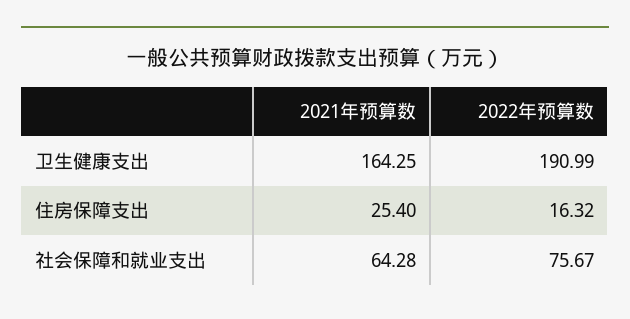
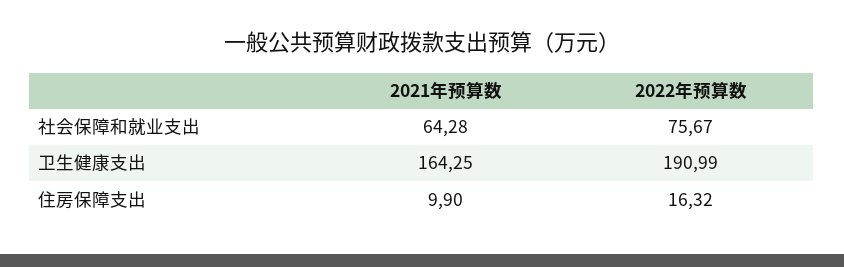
  {
    "2021年预算数": {
      "卫生健康支出": 164.25,
-     "住房保障支出": 25.4,
+     "住房保障支出": 9.9,
      "社会保障和就业支出": 64.28
    },
    "2022年预算数": {
      "卫生健康支出": 190.99,
      "住房保障支出": 16.32,
      "社会保障和就业支出": 75.67
    }
  }

